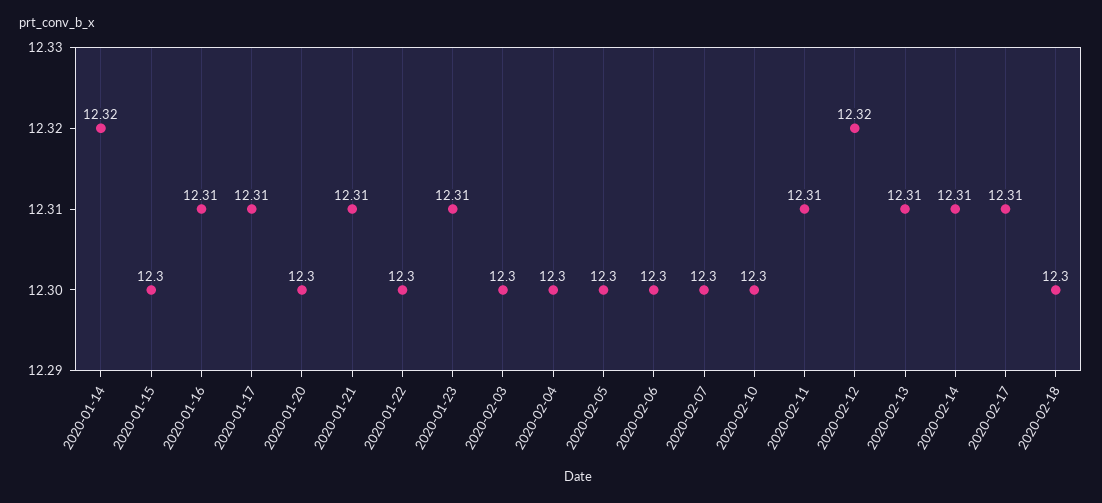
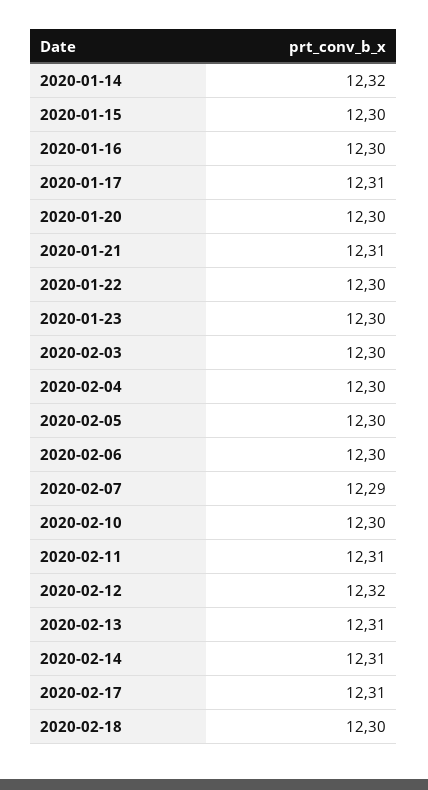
  {
    "2020-01-14": 12.32,
    "2020-01-15": 12.3,
-   "2020-01-16": 12.31,
+   "2020-01-16": 12.3,
    "2020-01-17": 12.31,
    "2020-01-20": 12.3,
    "2020-01-21": 12.31,
    "2020-01-22": 12.3,
-   "2020-01-23": 12.31,
+   "2020-01-23": 12.3,
    "2020-02-03": 12.3,
    "2020-02-04": 12.3,
    "2020-02-05": 12.3,
    "2020-02-06": 12.3,
-   "2020-02-07": 12.3,
+   "2020-02-07": 12.29,
    "2020-02-10": 12.3,
    "2020-02-11": 12.31,
    "2020-02-12": 12.32,
    "2020-02-13": 12.31,
    "2020-02-14": 12.31,
    "2020-02-17": 12.31,
    "2020-02-18": 12.3
  }

